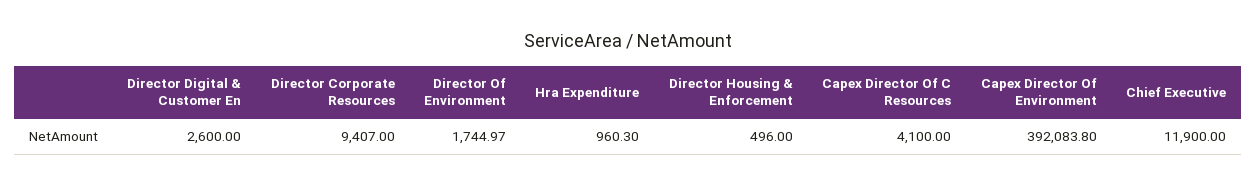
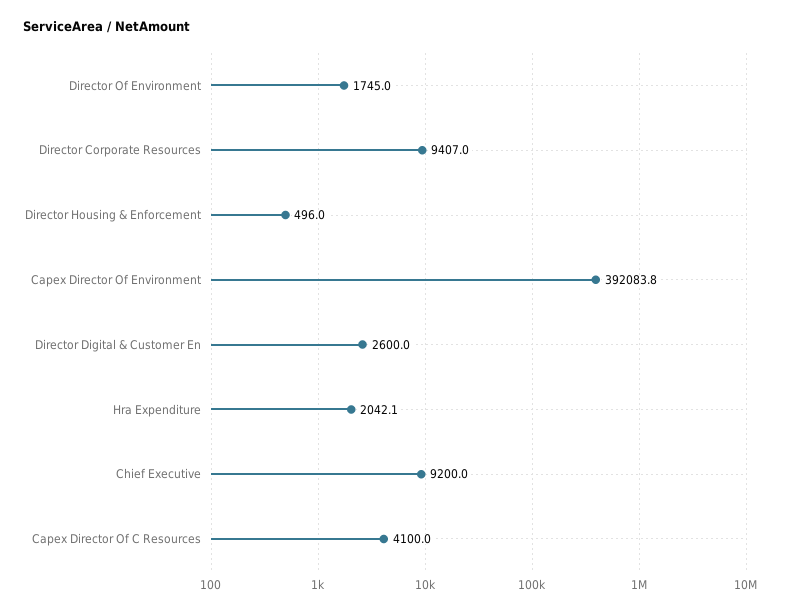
  {
    "Director Digital & Customer En": 2600,
    "Director Corporate Resources": 9407,
    "Director Of Environment": 1744.97,
-   "Hra Expenditure": 960.3,
+   "Hra Expenditure": 2042.1,
    "Director Housing & Enforcement": 496,
    "Capex Director Of C Resources": 4100,
    "Capex Director Of Environment": 392083.8,
-   "Chief Executive": 11900
+   "Chief Executive": 9200
  }

